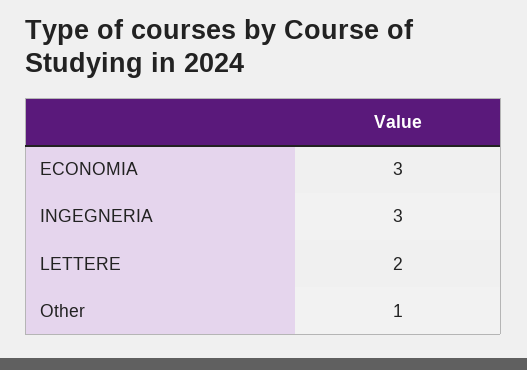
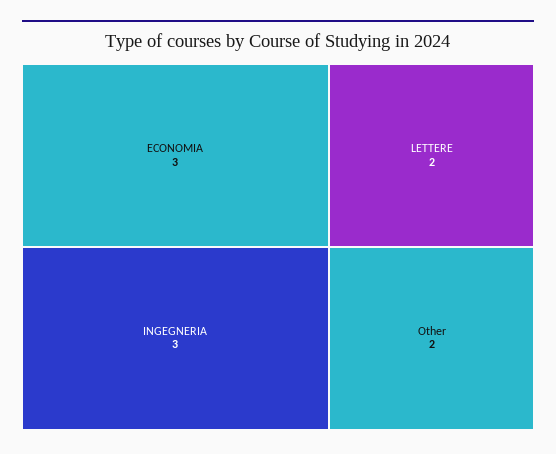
  {
    "ECONOMIA": 3,
    "INGEGNERIA": 3,
    "LETTERE": 2,
-   "Other": 1
+   "Other": 2
  }

